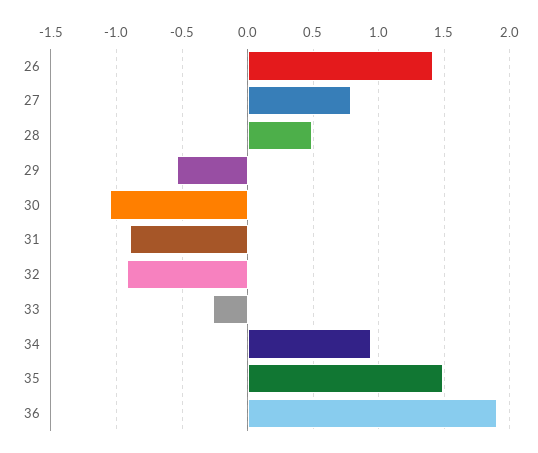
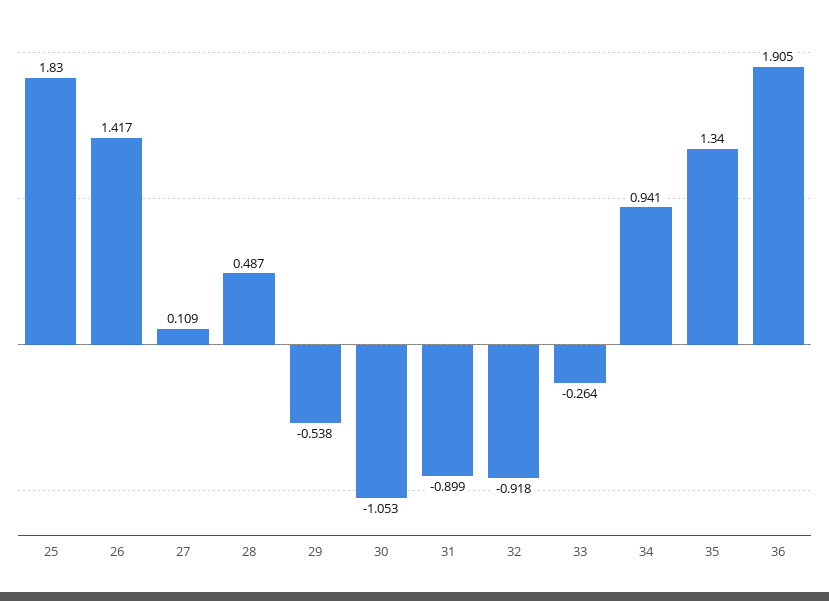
  {
    "26": 1.417,
-   "27": 0.8,
+   "27": 0.109,
    "28": 0.487,
    "29": -0.538,
    "30": -1.053,
    "31": -0.899,
    "32": -0.918,
    "33": -0.264,
    "34": 0.941,
-   "35": 1.5,
+   "35": 1.34,
-   "36": 1.905
+   "36": 1.905,
+   "25": 1.83
  }

